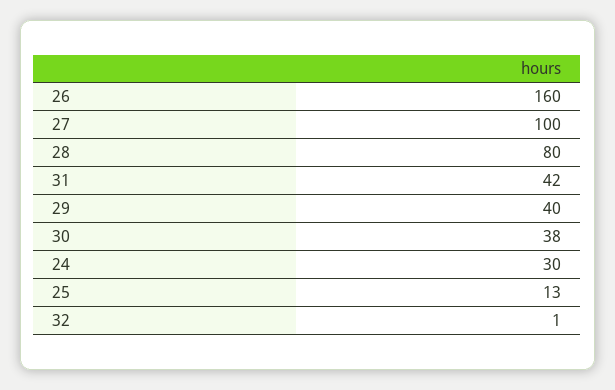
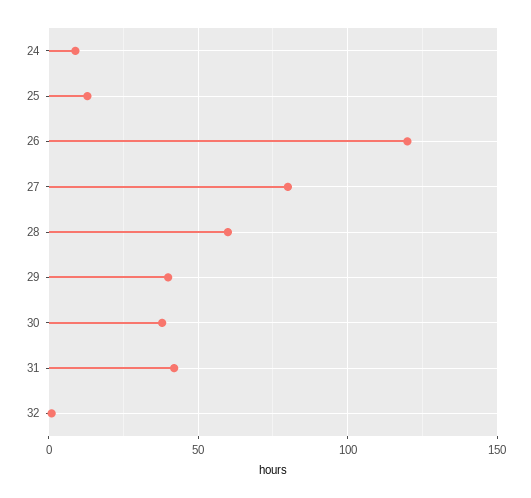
  {
-   "26": 160,
+   "26": 120,
-   "27": 100,
+   "27": 80,
-   "28": 80,
+   "28": 60,
    "31": 42,
    "29": 40,
    "30": 38,
-   "24": 30,
+   "24": 10,
    "25": 13,
    "32": 1
  }

